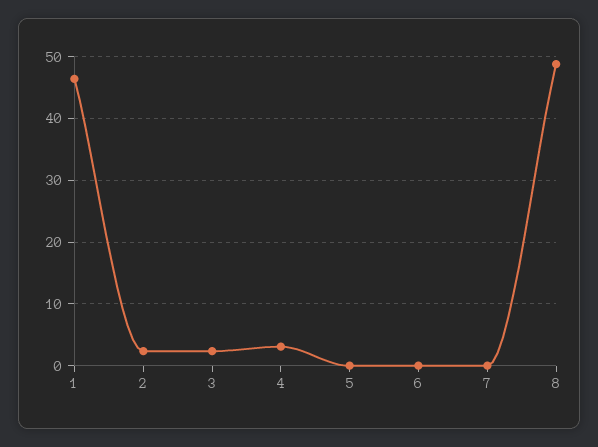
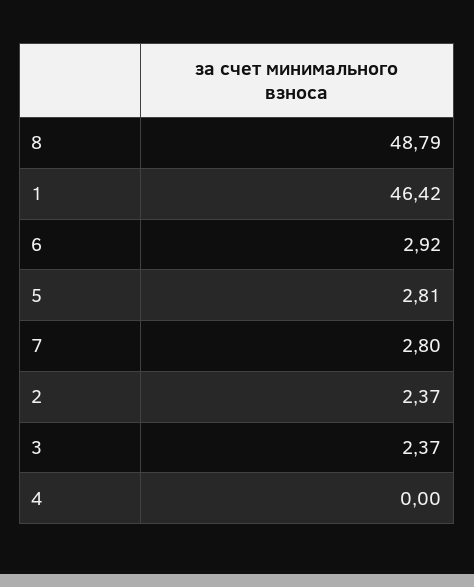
  {
    "1": 46.42,
    "2": 2.37,
    "3": 2.37,
-   "4": 3,
+   "4": 0,
-   "5": 0,
+   "5": 2.81,
-   "6": 0,
+   "6": 2.92,
-   "7": 0,
+   "7": 2.8,
    "8": 48.79
  }

